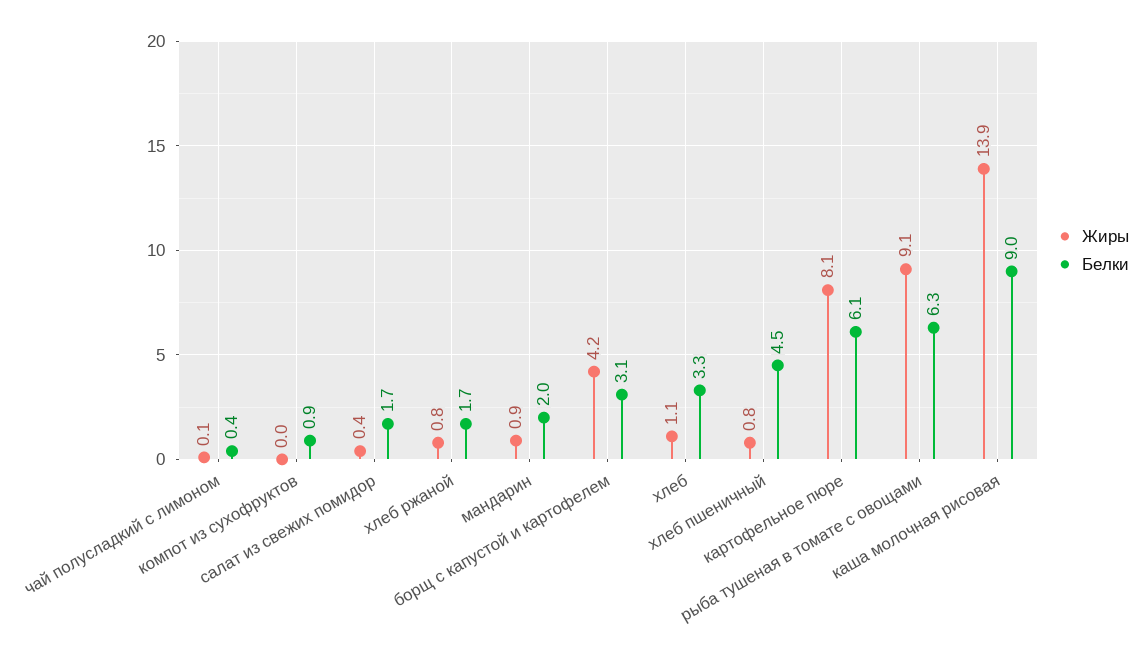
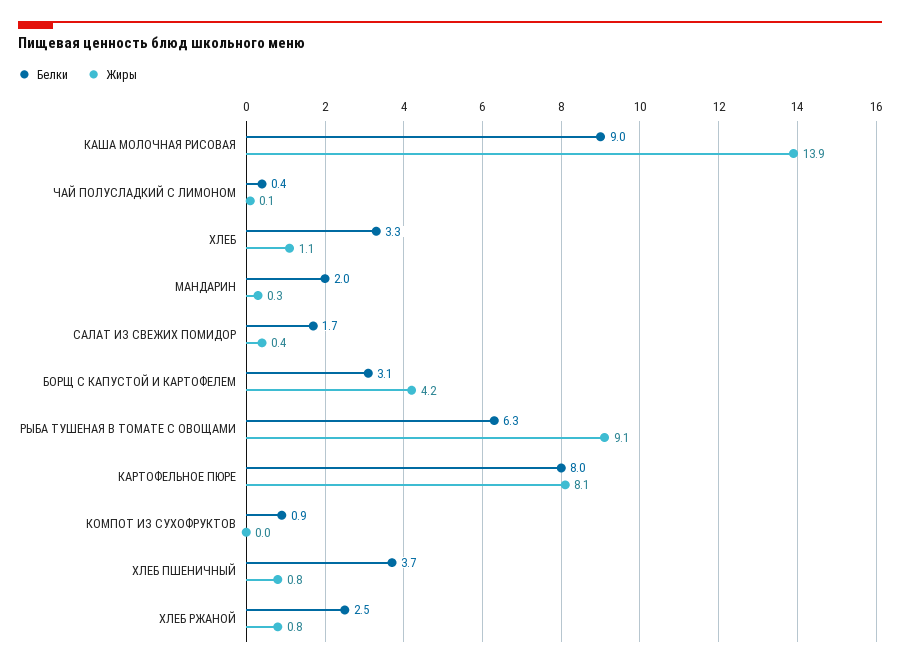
  {
    "Жиры": {
      "чай полусладкий с лимоном": 0.1,
      "компот из сухофруктов": 0,
      "салат из свежих помидор": 0.4,
      "хлеб ржаной": 0.8,
-     "мандарин": 0.9,
+     "мандарин": 0.3,
      "борщ с капустой и картофелем": 4.2,
      "хлеб": 1.1,
      "хлеб пшеничный": 0.8,
      "картофельное пюре": 8.1,
      "рыба тушеная в томате с овощами": 9.1,
      "каша молочная рисовая": 13.9
    },
    "Белки": {
      "чай полусладкий с лимоном": 0.4,
      "компот из сухофруктов": 0.9,
      "салат из свежих помидор": 1.7,
-     "хлеб ржаной": 1.7,
+     "хлеб ржаной": 2.5,
      "мандарин": 2,
      "борщ с капустой и картофелем": 3.1,
      "хлеб": 3.3,
-     "хлеб пшеничный": 4.5,
+     "хлеб пшеничный": 3.7,
-     "картофельное пюре": 6.1,
+     "картофельное пюре": 8,
      "рыба тушеная в томате с овощами": 6.3,
      "каша молочная рисовая": 9
    }
  }

